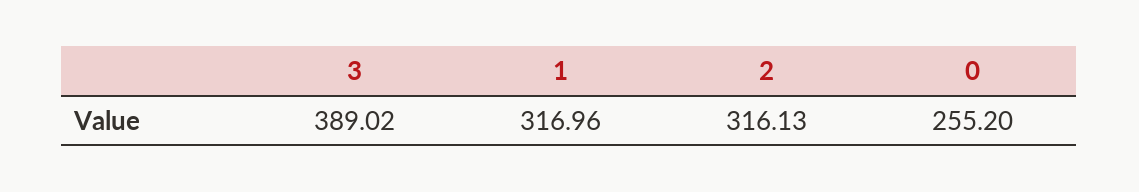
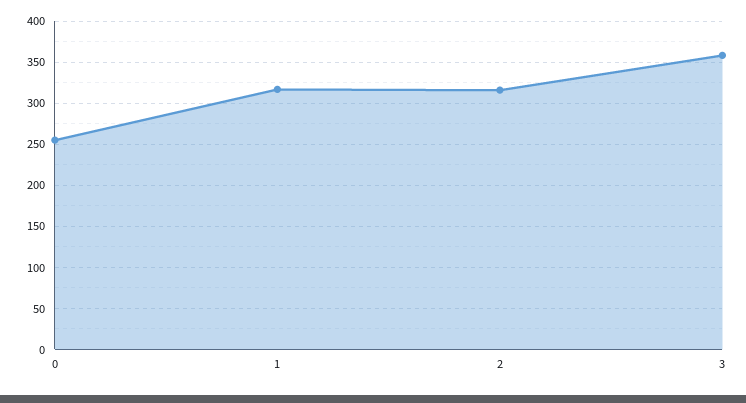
  {
-   "3": 389.02,
+   "3": 360,
    "1": 316.96,
    "2": 316.13,
    "0": 255.2
  }

